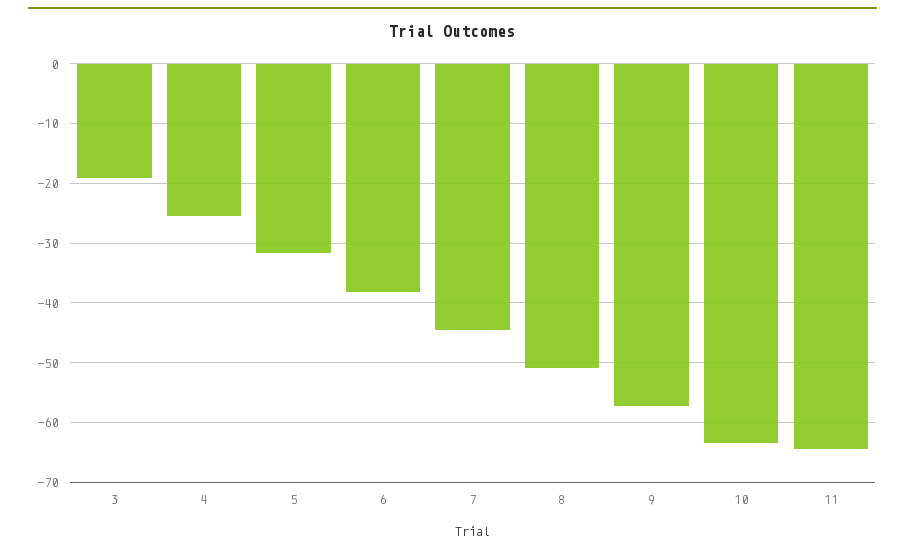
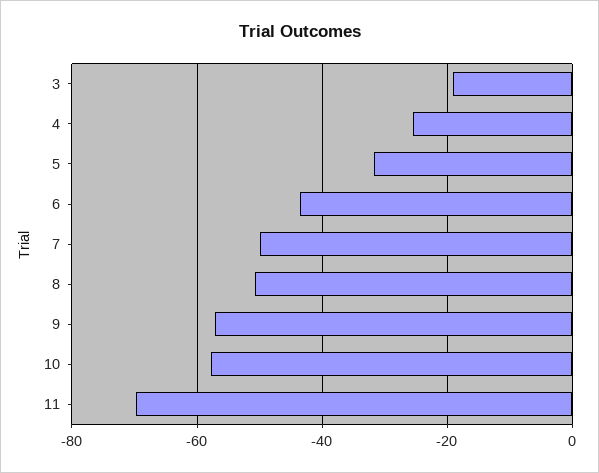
  {
    "3": -20,
    "4": -26,
    "5": -32,
-   "6": -38,
+   "6": -44,
-   "7": -44,
+   "7": -50,
    "8": -50,
    "9": -58,
-   "10": -64,
+   "10": -58,
-   "11": -64
+   "11": -70
  }

